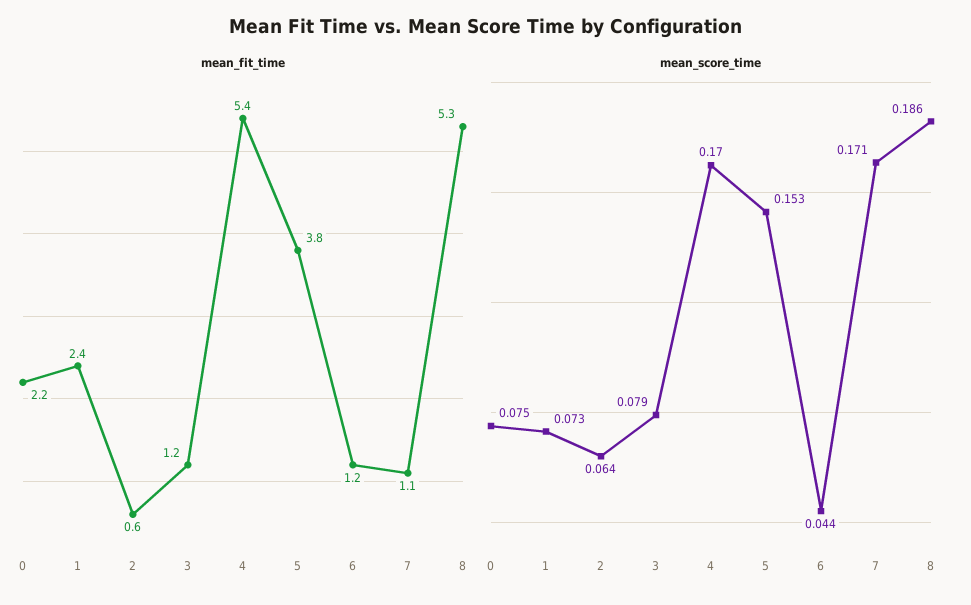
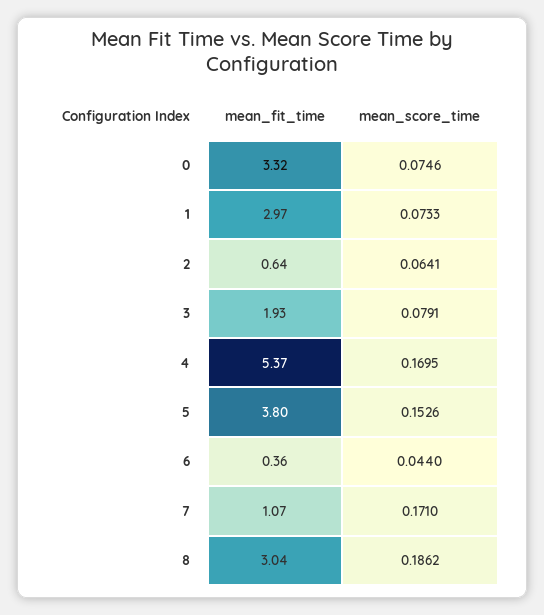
  {
    "mean_fit_time": {
-     "0": 2.2,
+     "0": 3.32,
-     "1": 2.4,
+     "1": 2.97,
      "2": 0.64,
-     "3": 1.2,
+     "3": 1.93,
      "4": 5.37,
      "5": 3.8,
-     "6": 1.2,
+     "6": 0.36,
      "7": 1.07,
-     "8": 5.3
+     "8": 3.04
    },
    "mean_score_time": {
      "0": 0.0746,
      "1": 0.0733,
      "2": 0.0641,
      "3": 0.0791,
      "4": 0.1695,
      "5": 0.1526,
      "6": 0.044,
      "7": 0.171,
      "8": 0.1862
    }
  }

